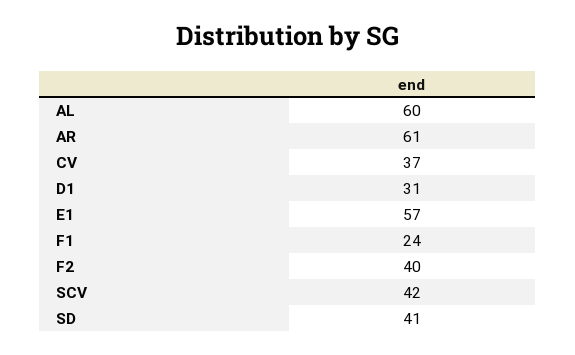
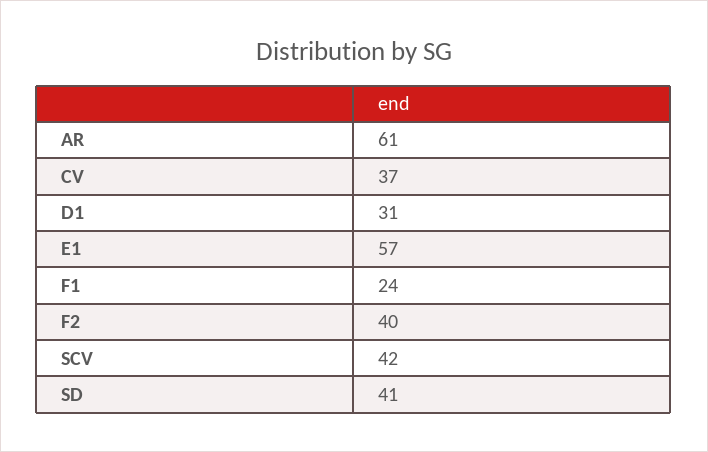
  {
-   "AL": 60,
    "AR": 61,
    "CV": 37,
    "D1": 31,
    "E1": 57,
    "F1": 24,
    "F2": 40,
    "SCV": 42,
    "SD": 41
  }

